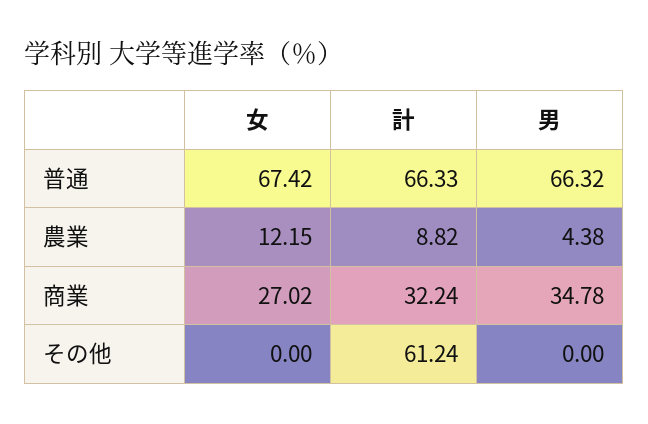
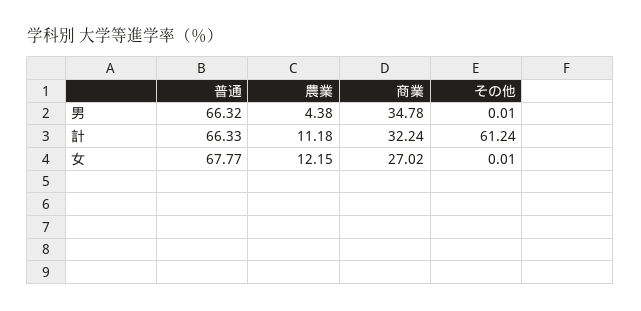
  {
    "女": {
-     "普通": 67.42,
+     "普通": 67.77,
      "農業": 12.15,
      "商業": 27.02,
-     "その他": 0
+     "その他": 0.01
    },
    "計": {
      "普通": 66.33,
-     "農業": 8.82,
+     "農業": 11.18,
      "商業": 32.24,
      "その他": 61.24
    },
    "男": {
      "普通": 66.32,
      "農業": 4.38,
      "商業": 34.78,
-     "その他": 0
+     "その他": 0.01
    }
  }

